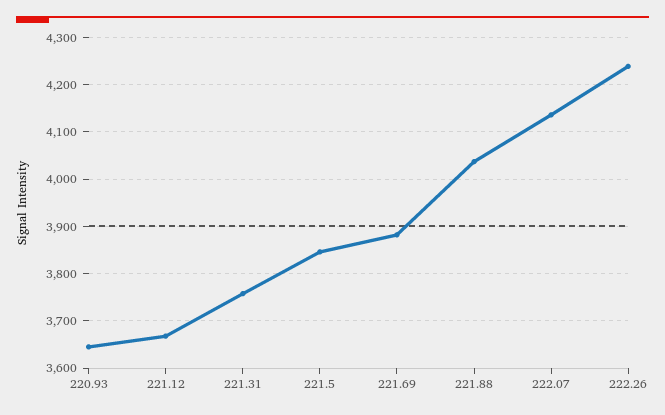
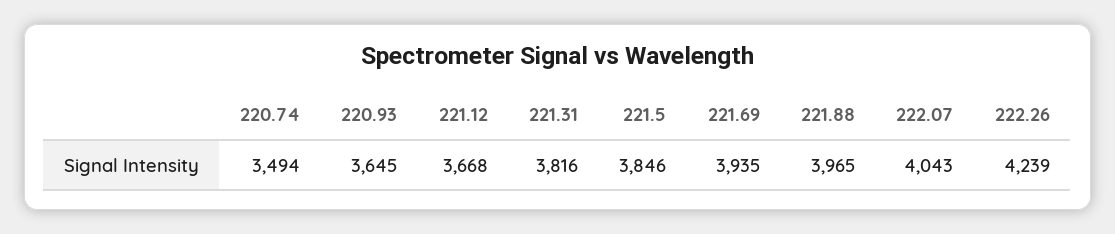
  {
    "220.93": 3645,
    "221.12": 3668,
-   "221.31": 3760,
+   "221.31": 3816,
    "221.5": 3846,
-   "221.69": 3880,
+   "221.69": 3935,
-   "221.88": 4040,
+   "221.88": 3965,
-   "222.07": 4140,
+   "222.07": 4043,
-   "222.26": 4239
+   "222.26": 4239,
+   "220.74": 3494
  }

